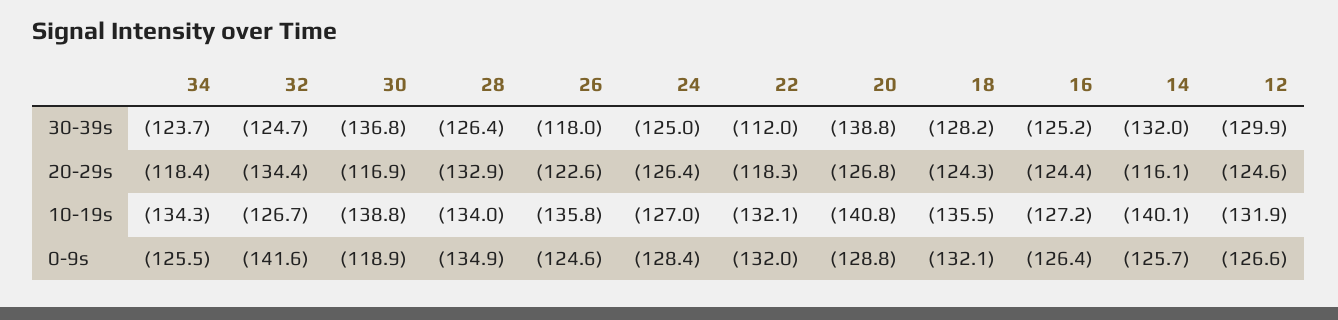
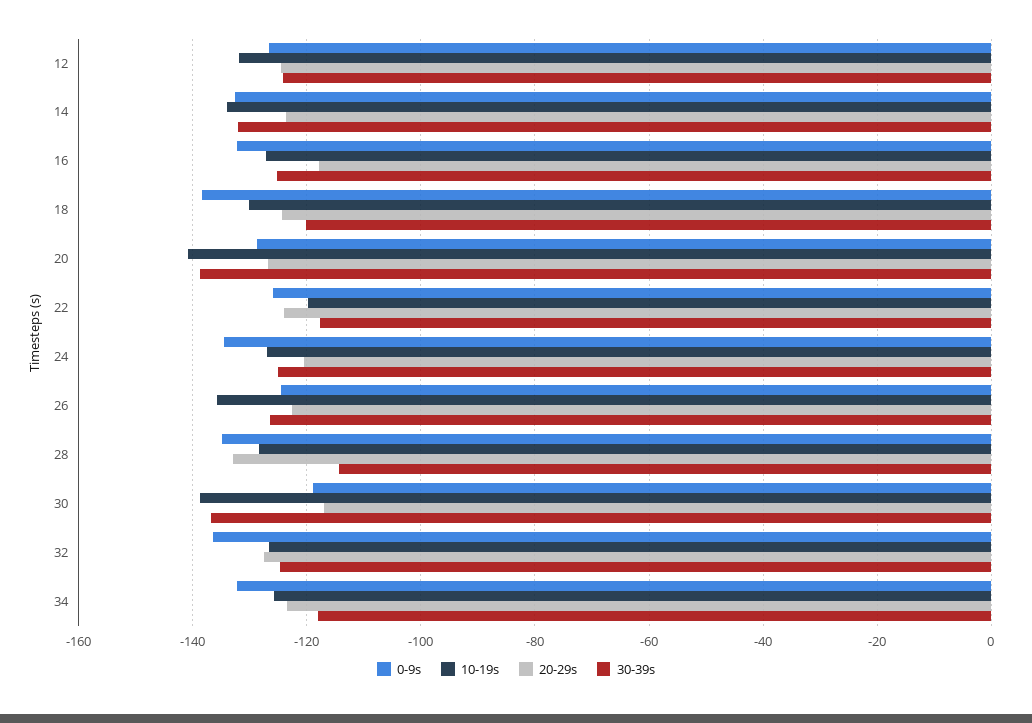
  {
    "30-39s": {
-     "34": -123.7,
+     "34": -118,
      "32": -124.7,
      "30": -136.8,
-     "28": -126.4,
+     "28": -114,
-     "26": -118,
+     "26": -126,
      "24": -125,
-     "22": -112,
+     "22": -118,
      "20": -138.8,
-     "18": -128.2,
+     "18": -120,
      "16": -125.2,
      "14": -132,
-     "12": -129.9
+     "12": -124
    },
    "20-29s": {
-     "34": -118.4,
+     "34": -124,
-     "32": -134.4,
+     "32": -128,
      "30": -116.9,
      "28": -132.9,
      "26": -122.6,
-     "24": -126.4,
+     "24": -120,
-     "22": -118.3,
+     "22": -124,
      "20": -126.8,
      "18": -124.3,
-     "16": -124.4,
+     "16": -118,
-     "14": -116.1,
+     "14": -124,
      "12": -124.6
    },
    "10-19s": {
-     "34": -134.3,
+     "34": -126,
      "32": -126.7,
      "30": -138.8,
-     "28": -134,
+     "28": -128,
      "26": -135.8,
      "24": -127,
-     "22": -132.1,
+     "22": -120,
      "20": -140.8,
-     "18": -135.5,
+     "18": -130,
      "16": -127.2,
-     "14": -140.1,
+     "14": -134,
      "12": -131.9
    },
    "0-9s": {
-     "34": -125.5,
+     "34": -132,
-     "32": -141.6,
+     "32": -136,
      "30": -118.9,
      "28": -134.9,
      "26": -124.6,
-     "24": -128.4,
+     "24": -134,
-     "22": -132,
+     "22": -126,
      "20": -128.8,
-     "18": -132.1,
+     "18": -138,
-     "16": -126.4,
+     "16": -132,
-     "14": -125.7,
+     "14": -132,
      "12": -126.6
    }
  }

